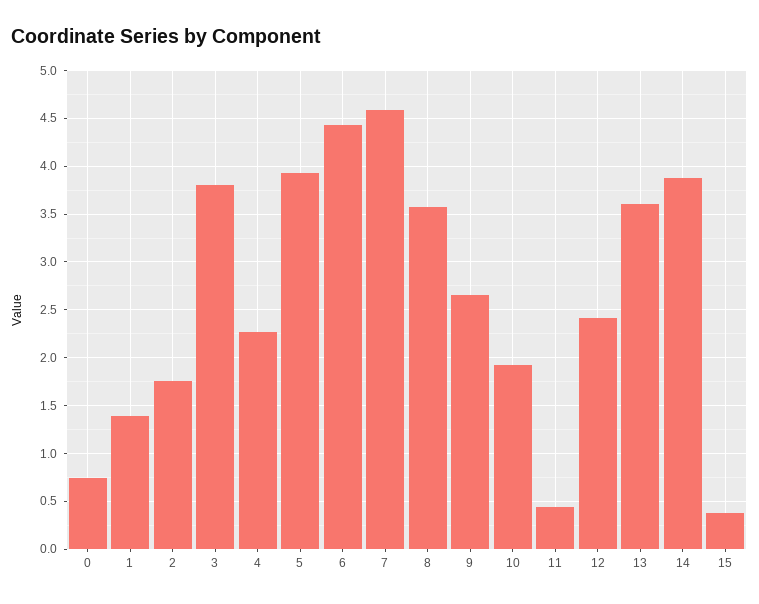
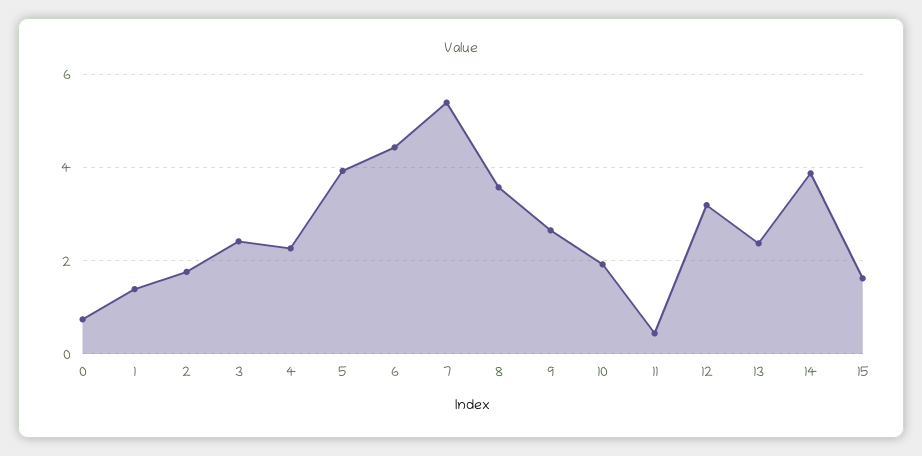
  {
    "0": 0.7,
    "1": 1.4,
    "2": 1.8,
-   "3": 3.8,
+   "3": 2.4,
    "4": 2.3,
    "5": 3.9,
    "6": 4.4,
-   "7": 4.6,
+   "7": 5.4,
    "8": 3.6,
    "9": 2.7,
    "10": 1.9,
    "11": 0.4,
-   "12": 2.4,
+   "12": 3.2,
-   "13": 3.6,
+   "13": 2.4,
    "14": 3.9,
-   "15": 0.4
+   "15": 1.6
  }

